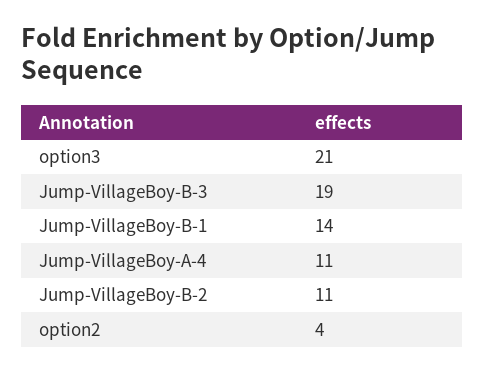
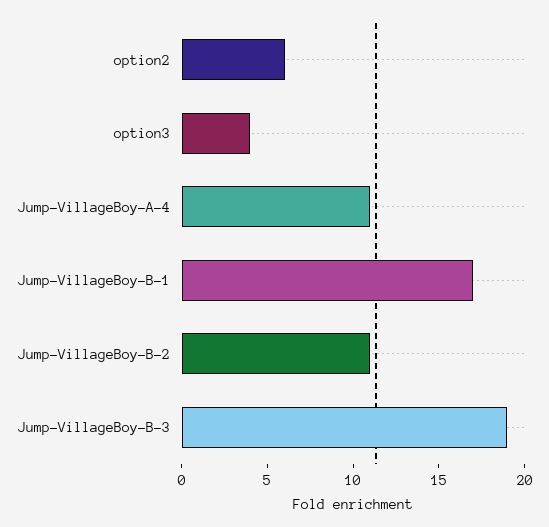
  {
-   "option3": 21,
+   "option3": 4,
    "Jump-VillageBoy-B-3": 19,
-   "Jump-VillageBoy-B-1": 14,
+   "Jump-VillageBoy-B-1": 17,
    "Jump-VillageBoy-A-4": 11,
    "Jump-VillageBoy-B-2": 11,
-   "option2": 4
+   "option2": 6
  }

